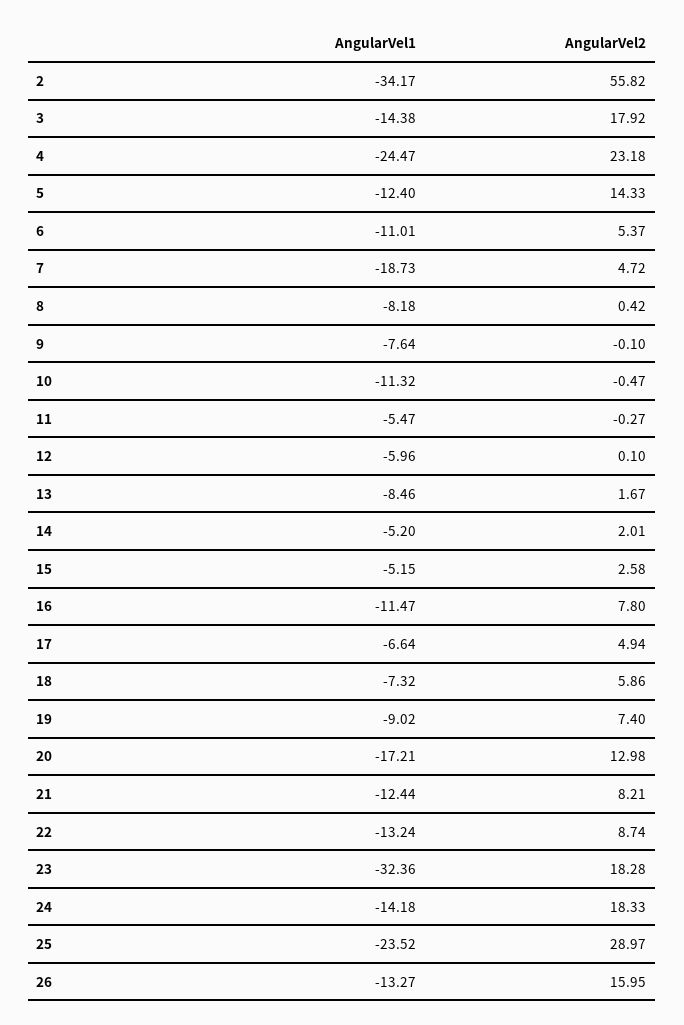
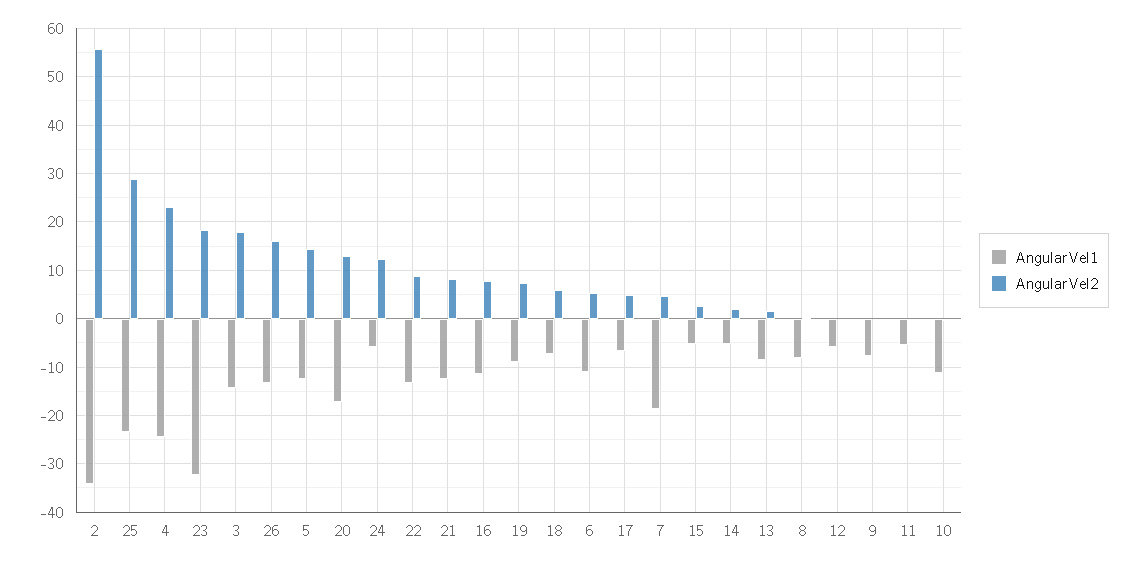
  {
    "AngularVel1": {
      "2": -34.17,
      "3": -14.38,
      "4": -24.47,
      "5": -12.4,
      "6": -11.01,
      "7": -18.73,
      "8": -8.18,
      "9": -7.64,
      "10": -11.32,
      "11": -5.47,
      "12": -5.96,
      "13": -8.46,
      "14": -5.2,
      "15": -5.15,
      "16": -11.47,
      "17": -6.64,
      "18": -7.32,
      "19": -9.02,
      "20": -17.21,
      "21": -12.44,
      "22": -13.24,
      "23": -32.36,
-     "24": -14.18,
+     "24": -6,
      "25": -23.52,
      "26": -13.27
    },
    "AngularVel2": {
      "2": 55.82,
      "3": 17.92,
      "4": 23.18,
      "5": 14.33,
      "6": 5.37,
      "7": 4.72,
      "8": 0.42,
      "9": -0.1,
      "10": -0.47,
      "11": -0.27,
      "12": 0.1,
      "13": 1.67,
      "14": 2.01,
      "15": 2.58,
      "16": 7.8,
      "17": 4.94,
      "18": 5.86,
      "19": 7.4,
      "20": 12.98,
      "21": 8.21,
      "22": 8.74,
      "23": 18.28,
-     "24": 18.33,
+     "24": 12,
      "25": 28.97,
      "26": 15.95
    }
  }

